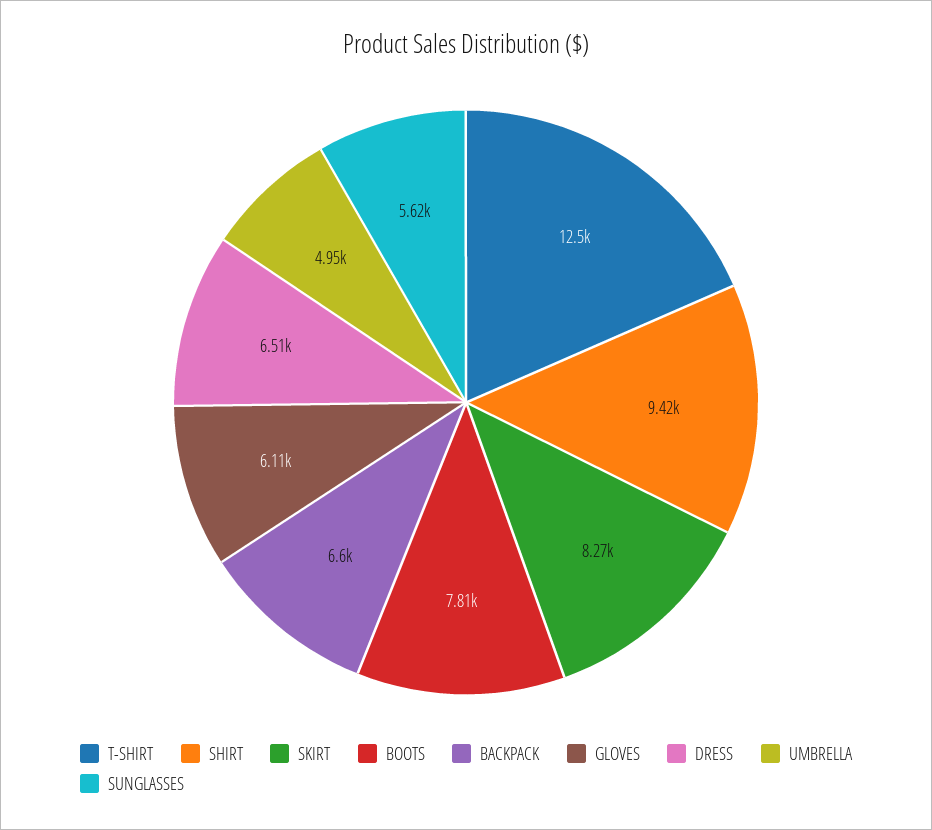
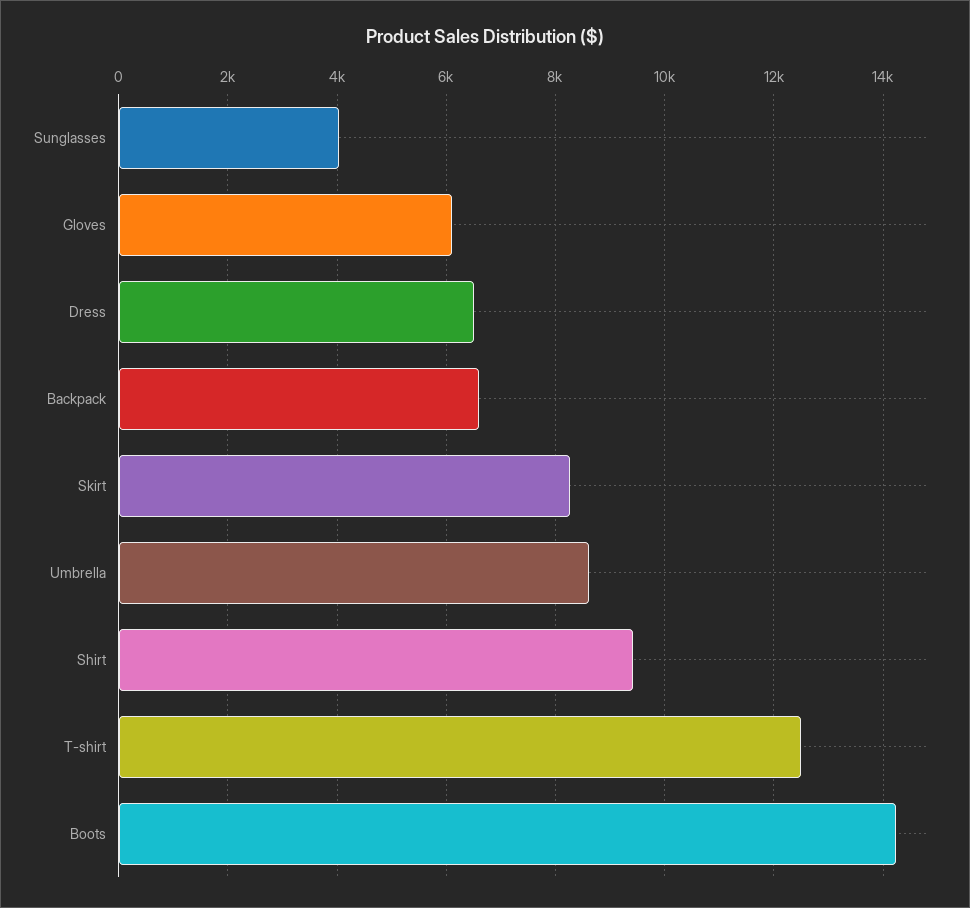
  {
    "T-SHIRT": 12500,
    "SHIRT": 9420,
    "SKIRT": 8270,
-   "BOOTS": 7810,
+   "BOOTS": 14200,
    "BACKPACK": 6600,
    "GLOVES": 6110,
    "DRESS": 6510,
-   "UMBRELLA": 4950,
+   "UMBRELLA": 8600,
-   "SUNGLASSES": 5620
+   "SUNGLASSES": 4000
  }

